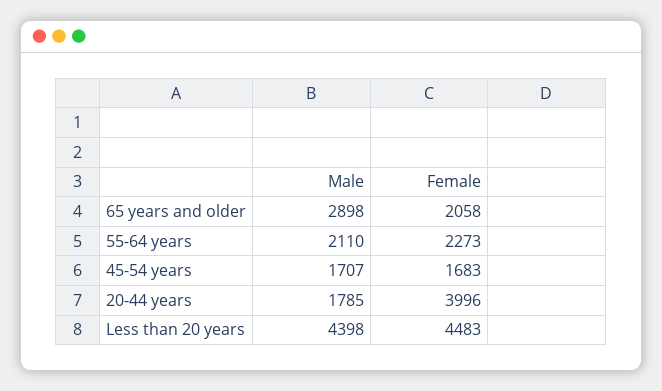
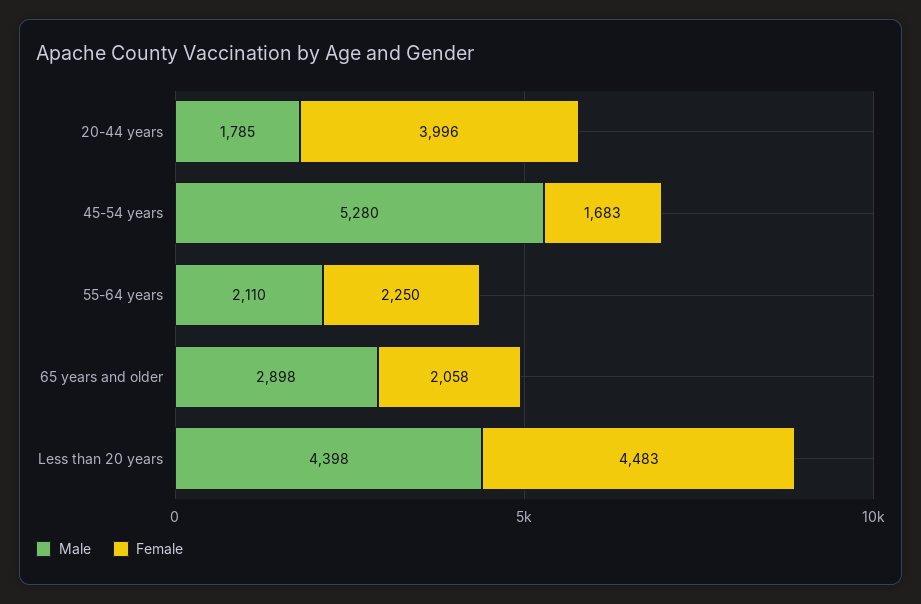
  {
    "Male": {
      "65 years and older": 2898,
      "55-64 years": 2110,
-     "45-54 years": 1707,
+     "45-54 years": 5280,
      "20-44 years": 1785,
      "Less than 20 years": 4398
    },
    "Female": {
      "65 years and older": 2058,
-     "55-64 years": 2273,
+     "55-64 years": 2250,
      "45-54 years": 1683,
      "20-44 years": 3996,
      "Less than 20 years": 4483
    }
  }

